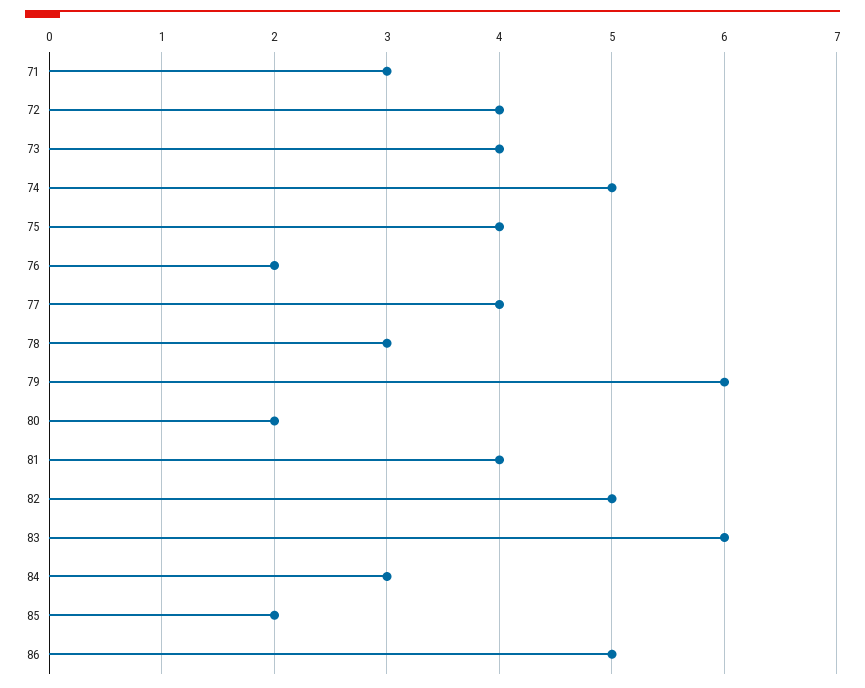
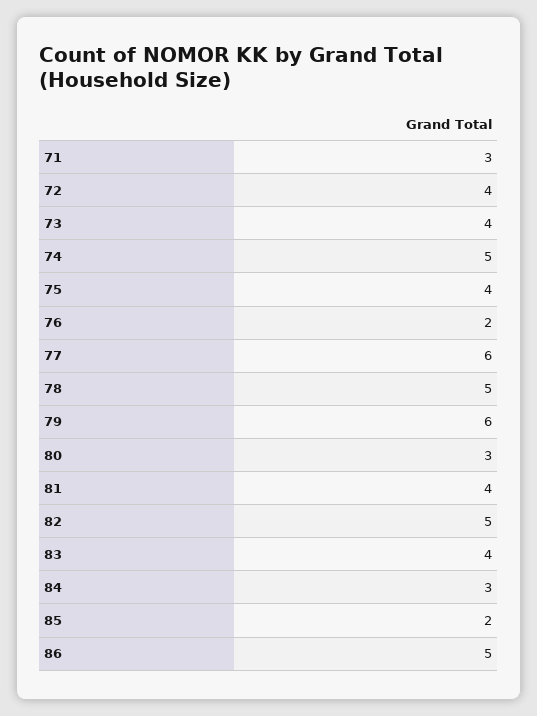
  {
    "71": 3,
    "72": 4,
    "73": 4,
    "74": 5,
    "75": 4,
    "76": 2,
-   "77": 4,
+   "77": 6,
-   "78": 3,
+   "78": 5,
    "79": 6,
-   "80": 2,
+   "80": 3,
    "81": 4,
    "82": 5,
-   "83": 6,
+   "83": 4,
    "84": 3,
    "85": 2,
    "86": 5
  }

